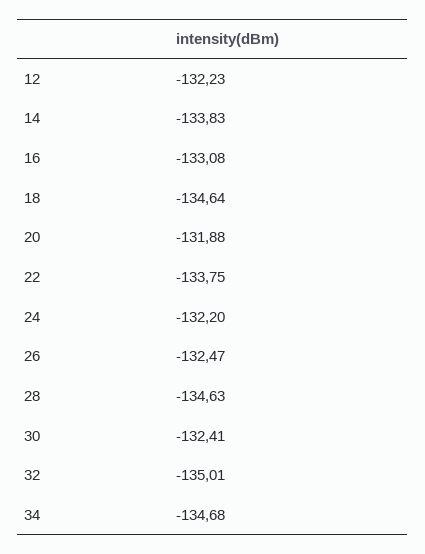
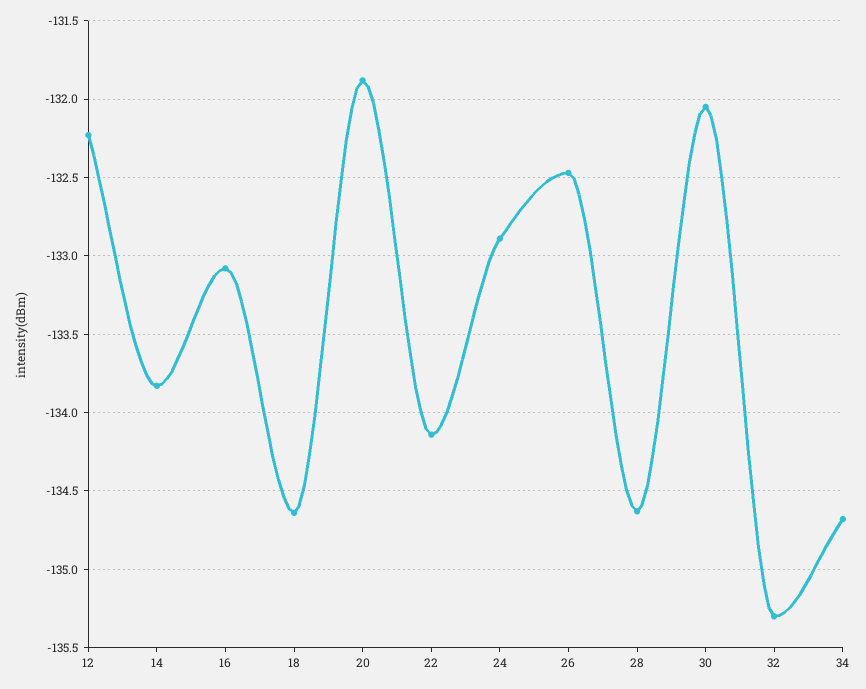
  {
    "12": -132.23,
    "14": -133.83,
    "16": -133.08,
    "18": -134.64,
    "20": -131.88,
-   "22": -133.75,
+   "22": -134.15,
-   "24": -132.2,
+   "24": -132.9,
    "26": -132.47,
    "28": -134.63,
-   "30": -132.41,
+   "30": -132.05,
-   "32": -135.01,
+   "32": -135.3,
    "34": -134.68
  }

